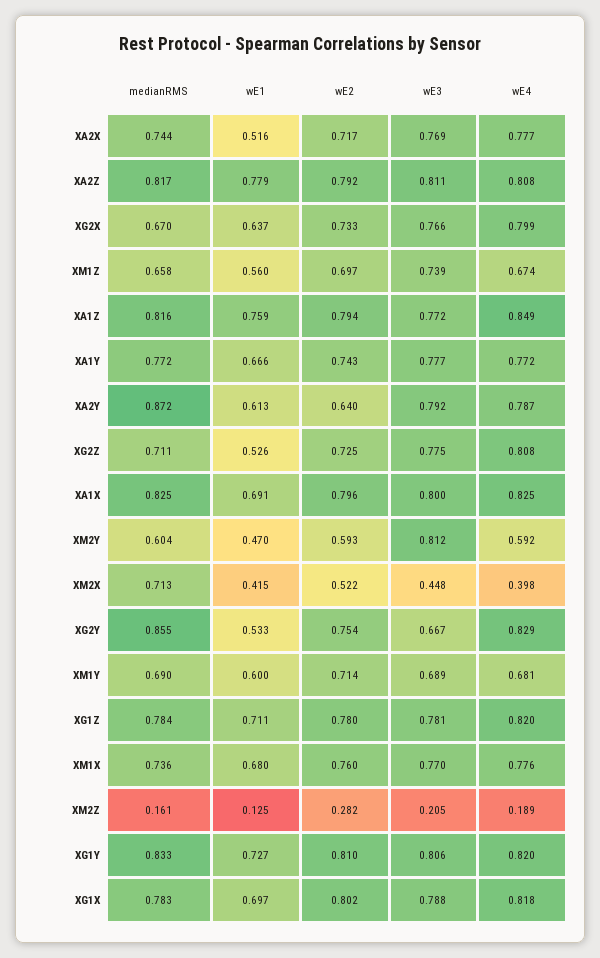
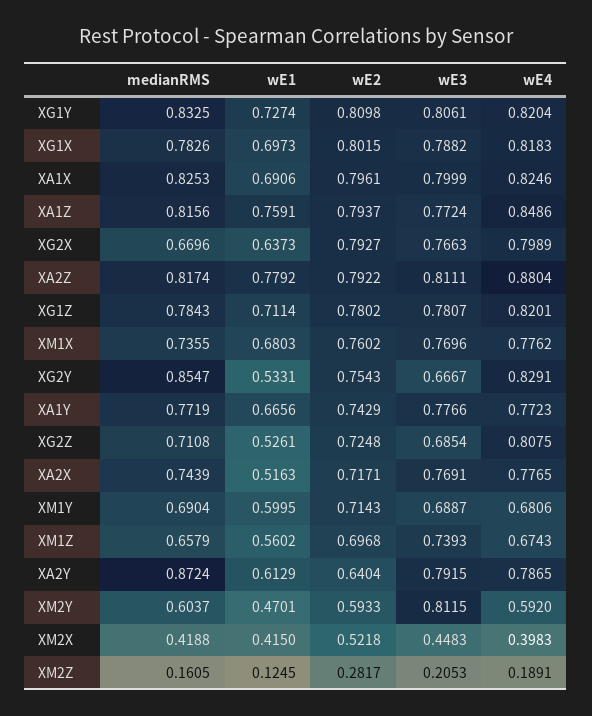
  {
    "medianRMS": {
      "XA2X": 0.7439,
      "XA2Z": 0.8174,
      "XG2X": 0.6696,
      "XM1Z": 0.6579,
      "XA1Z": 0.8156,
      "XA1Y": 0.7719,
      "XA2Y": 0.8724,
      "XG2Z": 0.7108,
      "XA1X": 0.8253,
      "XM2Y": 0.6037,
-     "XM2X": 0.713,
+     "XM2X": 0.4188,
      "XG2Y": 0.8547,
      "XM1Y": 0.6904,
      "XG1Z": 0.7843,
      "XM1X": 0.7355,
      "XM2Z": 0.1605,
      "XG1Y": 0.8325,
      "XG1X": 0.7826
    },
    "wE1": {
      "XA2X": 0.5163,
      "XA2Z": 0.7792,
      "XG2X": 0.6373,
      "XM1Z": 0.5602,
      "XA1Z": 0.7591,
      "XA1Y": 0.6656,
      "XA2Y": 0.6129,
      "XG2Z": 0.5261,
      "XA1X": 0.6906,
      "XM2Y": 0.4701,
      "XM2X": 0.415,
      "XG2Y": 0.5331,
      "XM1Y": 0.5995,
      "XG1Z": 0.7114,
      "XM1X": 0.6803,
      "XM2Z": 0.1245,
      "XG1Y": 0.7274,
      "XG1X": 0.6973
    },
    "wE2": {
      "XA2X": 0.7171,
      "XA2Z": 0.7922,
-     "XG2X": 0.733,
+     "XG2X": 0.7927,
      "XM1Z": 0.6968,
      "XA1Z": 0.7937,
      "XA1Y": 0.7429,
      "XA2Y": 0.6404,
      "XG2Z": 0.7248,
      "XA1X": 0.7961,
      "XM2Y": 0.5933,
      "XM2X": 0.5218,
      "XG2Y": 0.7543,
      "XM1Y": 0.7143,
      "XG1Z": 0.7802,
      "XM1X": 0.7602,
      "XM2Z": 0.2817,
      "XG1Y": 0.8098,
      "XG1X": 0.8015
    },
    "wE3": {
      "XA2X": 0.7691,
      "XA2Z": 0.8111,
      "XG2X": 0.7663,
      "XM1Z": 0.7393,
      "XA1Z": 0.7724,
      "XA1Y": 0.7766,
      "XA2Y": 0.7915,
-     "XG2Z": 0.775,
+     "XG2Z": 0.6854,
      "XA1X": 0.7999,
      "XM2Y": 0.8115,
      "XM2X": 0.4483,
      "XG2Y": 0.6667,
      "XM1Y": 0.6887,
      "XG1Z": 0.7807,
      "XM1X": 0.7696,
      "XM2Z": 0.2053,
      "XG1Y": 0.8061,
      "XG1X": 0.7882
    },
    "wE4": {
      "XA2X": 0.7765,
-     "XA2Z": 0.808,
+     "XA2Z": 0.8804,
      "XG2X": 0.7989,
      "XM1Z": 0.6743,
      "XA1Z": 0.8486,
      "XA1Y": 0.7723,
      "XA2Y": 0.7865,
      "XG2Z": 0.8075,
      "XA1X": 0.8246,
      "XM2Y": 0.592,
      "XM2X": 0.3983,
      "XG2Y": 0.8291,
      "XM1Y": 0.6806,
      "XG1Z": 0.8201,
      "XM1X": 0.7762,
      "XM2Z": 0.1891,
      "XG1Y": 0.8204,
      "XG1X": 0.8183
    }
  }

